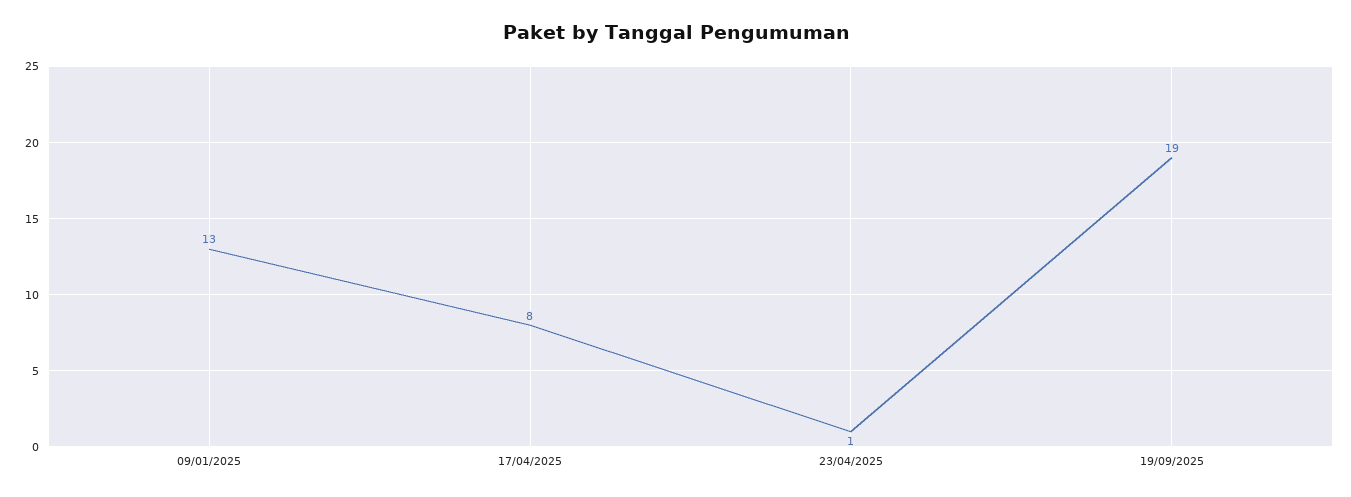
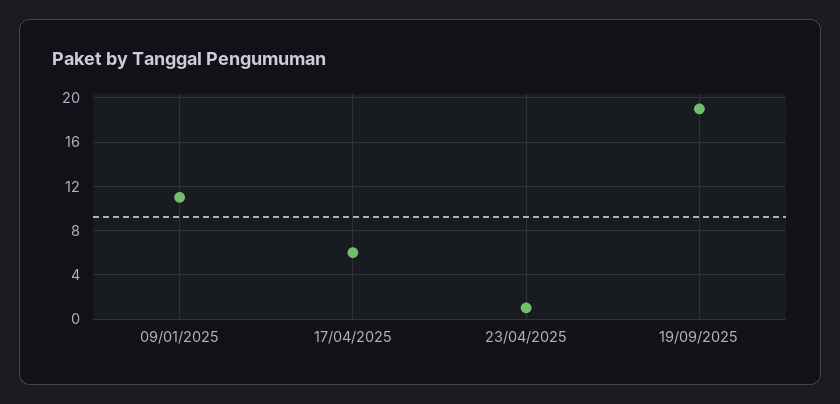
  {
-   "09/01/2025": 13,
+   "09/01/2025": 11,
-   "17/04/2025": 8,
+   "17/04/2025": 6,
    "23/04/2025": 1,
    "19/09/2025": 19
  }

